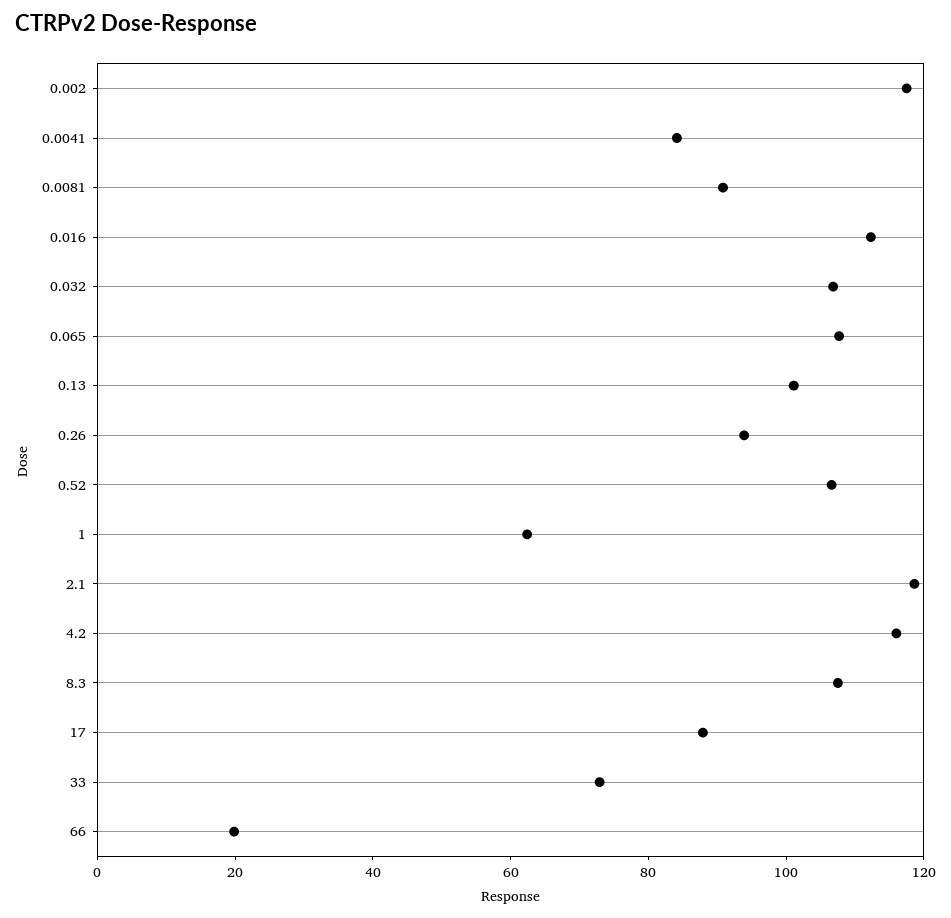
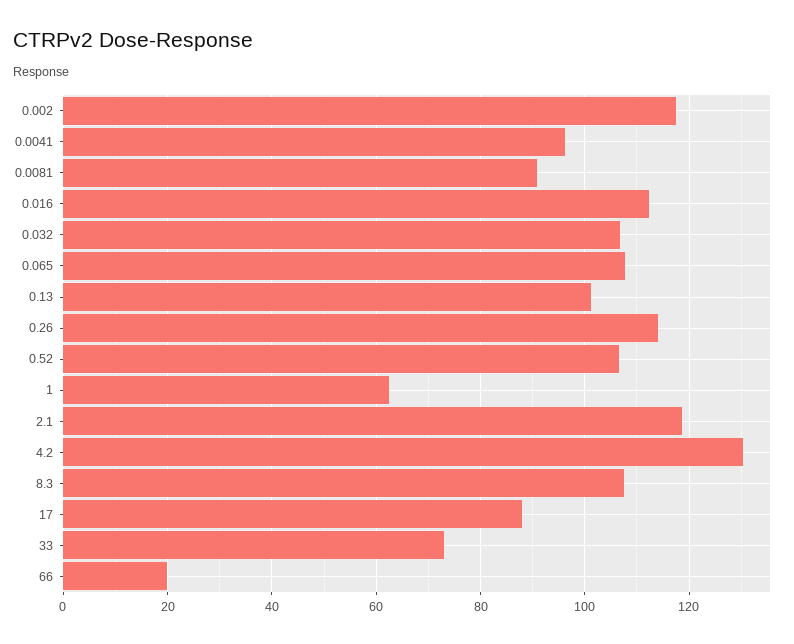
  {
    "0.002": 118,
-   "0.0041": 85,
+   "0.0041": 96,
    "0.0081": 90,
    "0.016": 112,
    "0.032": 106,
    "0.065": 108,
    "0.13": 102,
-   "0.26": 95,
+   "0.26": 114,
    "0.52": 106,
    "1": 62,
    "2.1": 118,
-   "4.2": 115,
+   "4.2": 130,
    "8.3": 108,
    "17": 88,
    "33": 72,
    "66": 20
  }

